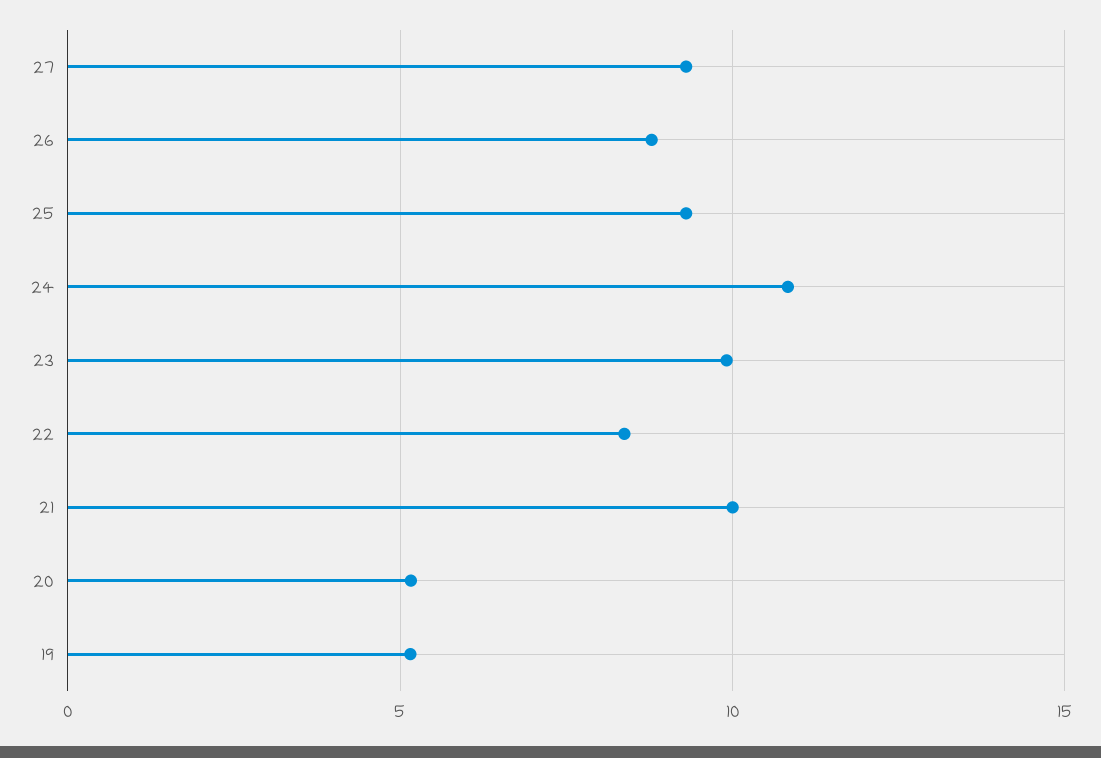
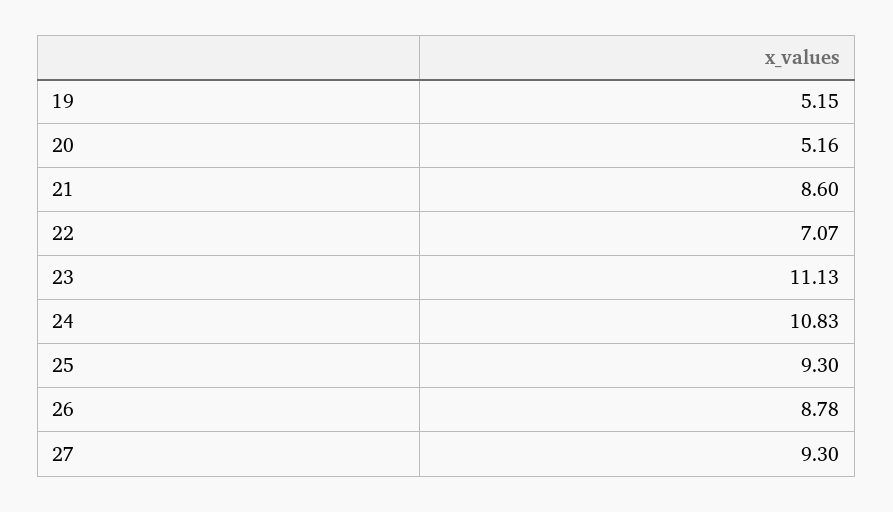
  {
    "27": 9.3,
    "26": 8.78,
    "25": 9.3,
    "24": 10.83,
-   "23": 10,
+   "23": 11.13,
-   "22": 8.5,
+   "22": 7.07,
-   "21": 10,
+   "21": 8.6,
    "20": 5.16,
    "19": 5.15
  }

